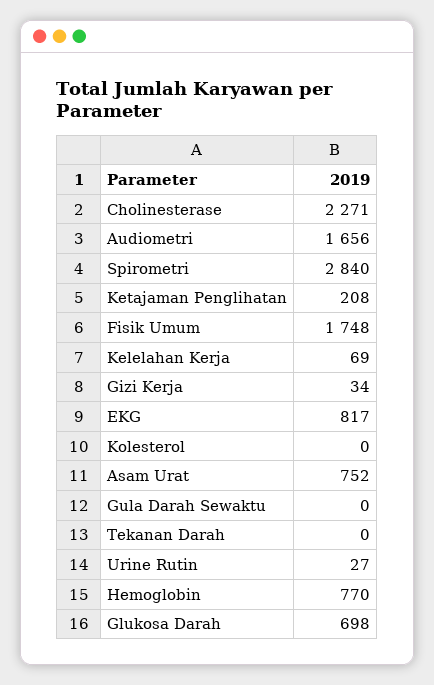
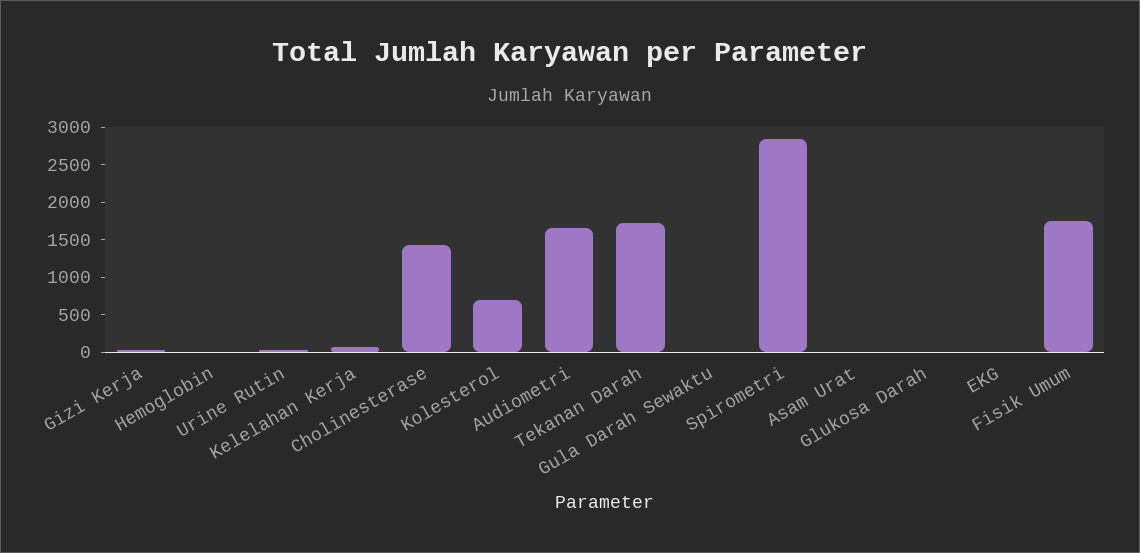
  {
-   "Cholinesterase": 2271,
+   "Cholinesterase": 1500,
    "Audiometri": 1656,
    "Spirometri": 2840,
-   "Ketajaman Penglihatan": 208,
    "Fisik Umum": 1748,
    "Kelelahan Kerja": 69,
    "Gizi Kerja": 34,
-   "EKG": 817,
+   "EKG": 0,
-   "Kolesterol": 0,
+   "Kolesterol": 750,
-   "Asam Urat": 752,
+   "Asam Urat": 0,
    "Gula Darah Sewaktu": 0,
-   "Tekanan Darah": 0,
+   "Tekanan Darah": 1750,
    "Urine Rutin": 27,
-   "Hemoglobin": 770,
+   "Hemoglobin": 0,
-   "Glukosa Darah": 698
+   "Glukosa Darah": 0
  }

